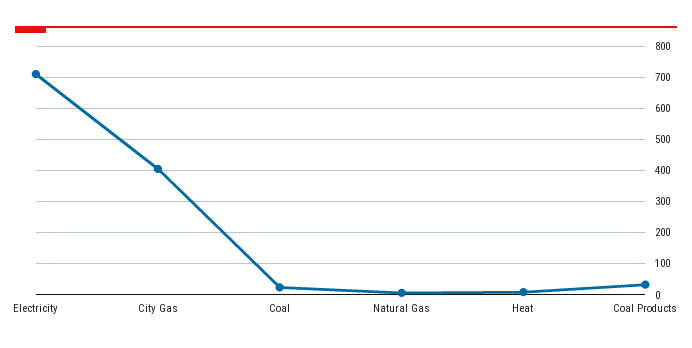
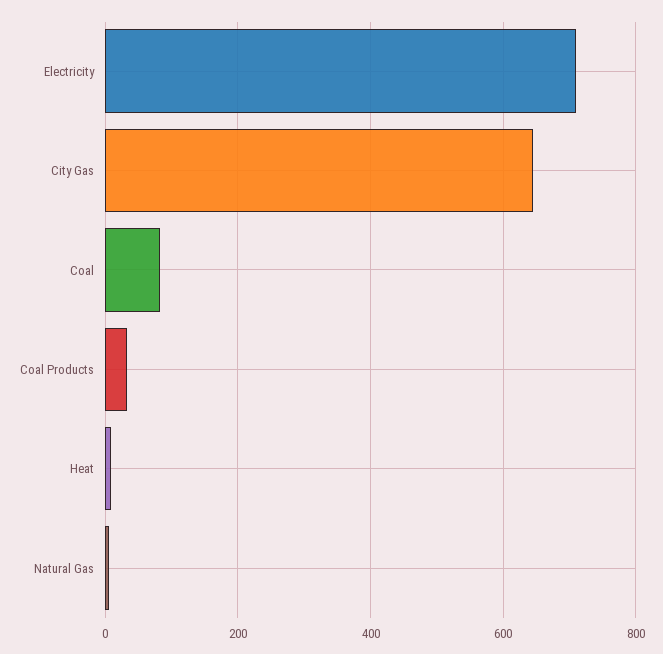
  {
    "Electricity": 720,
-   "City Gas": 400,
+   "City Gas": 640,
-   "Coal": 20,
+   "Coal": 80,
    "Natural Gas": 0,
    "Heat": 0,
    "Coal Products": 40
  }

